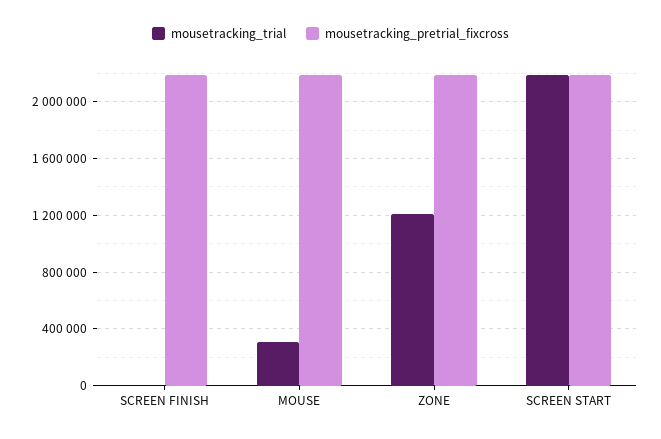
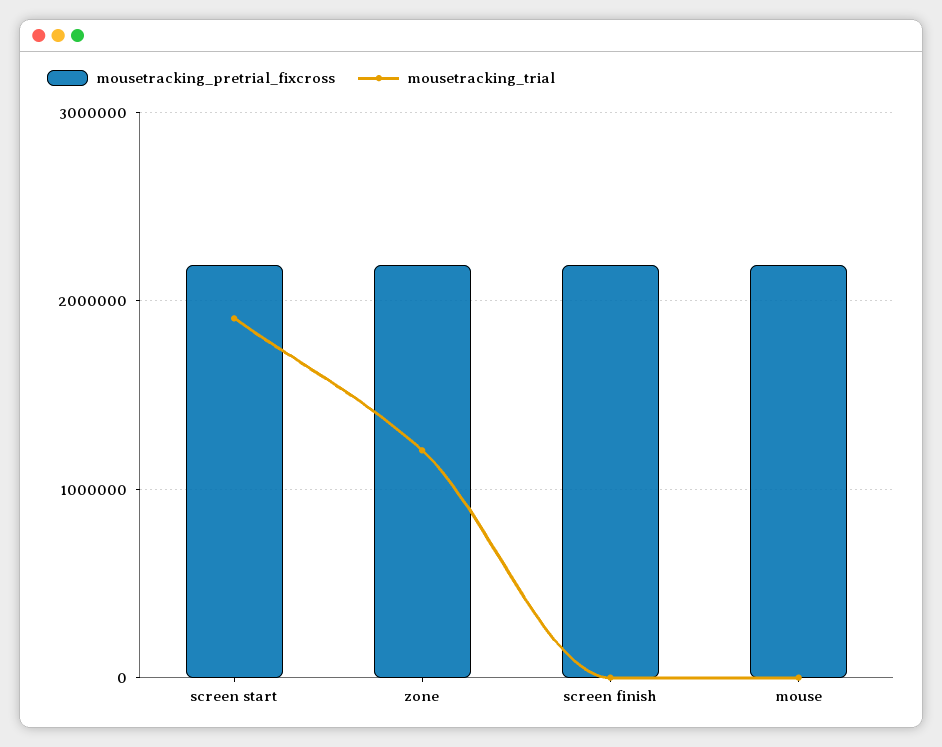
  {
    "mousetracking_trial": {
      "SCREEN FINISH": 0,
-     "MOUSE": 300000,
+     "MOUSE": 0,
      "ZONE": 1200000,
-     "SCREEN START": 2200000
+     "SCREEN START": 1900000
    },
    "mousetracking_pretrial_fixcross": {
      "SCREEN FINISH": 2200000,
      "MOUSE": 2200000,
      "ZONE": 2200000,
      "SCREEN START": 2200000
    }
  }

